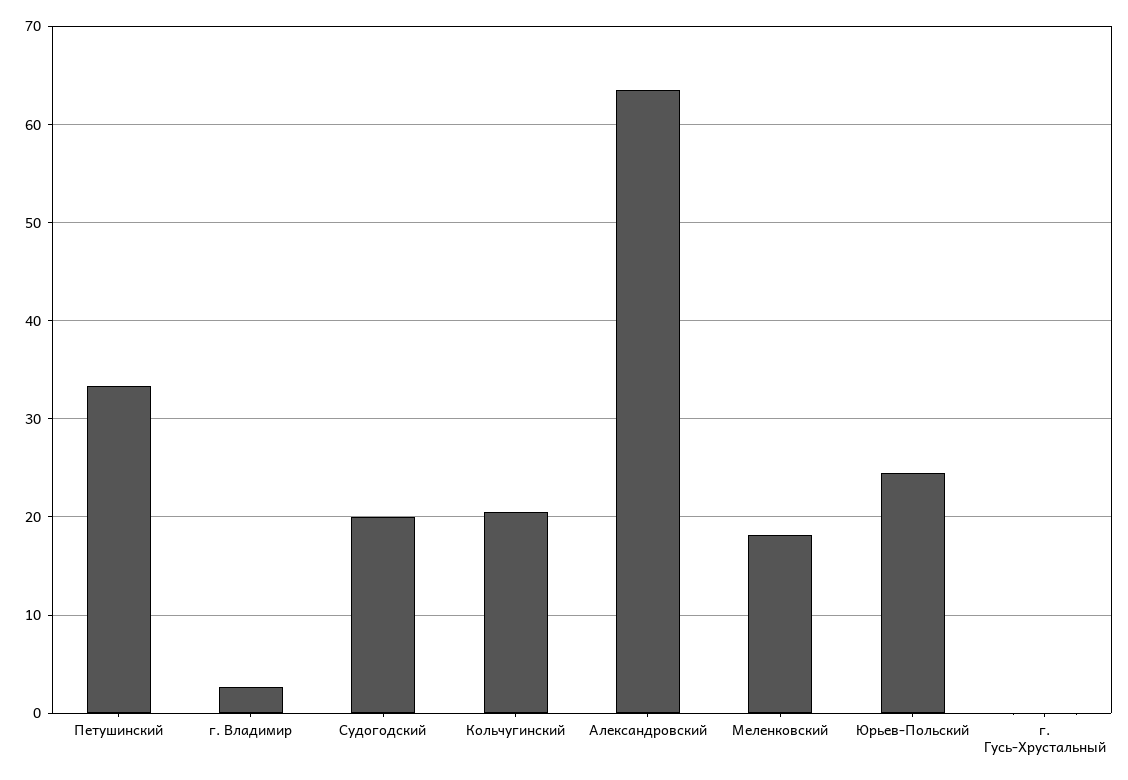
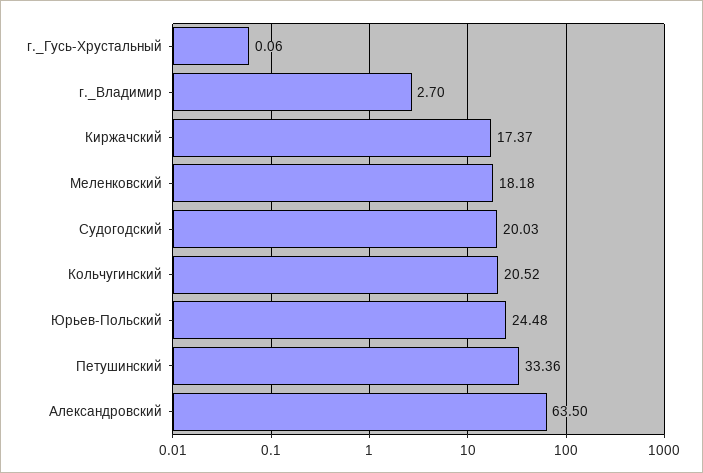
  {
    "Петушинский": 33.36,
    "г. Владимир": 2.7,
    "Судогодский": 20.03,
    "Кольчугинский": 20.52,
    "Александровский": 63.5,
    "Меленковский": 18.18,
    "Юрьев-Польский": 24.48,
-   "г. Гусь-Хрустальный": 0.06
+   "г. Гусь-Хрустальный": 0.06,
+   "Киржачский": 17.37
  }

